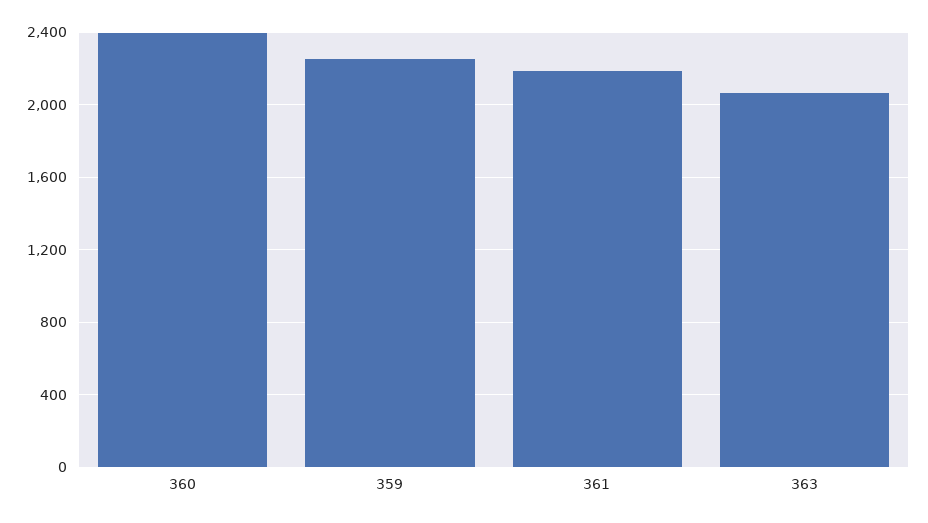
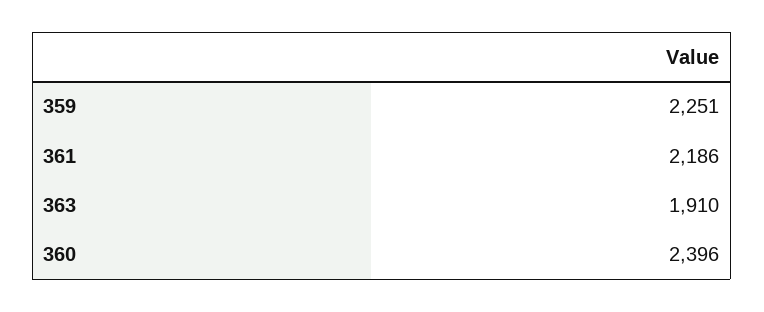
  {
    "360": 2396,
    "359": 2251,
    "361": 2186,
-   "363": 2050
+   "363": 1910
  }

